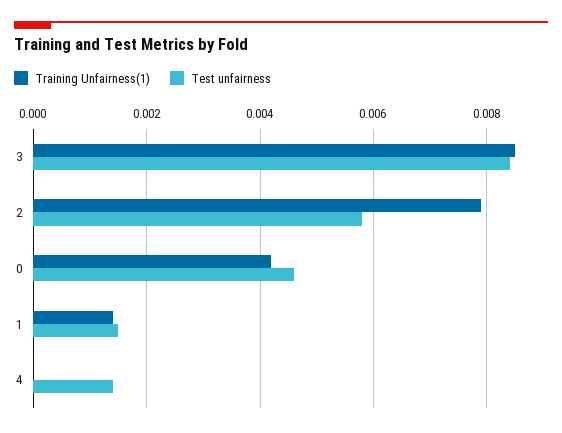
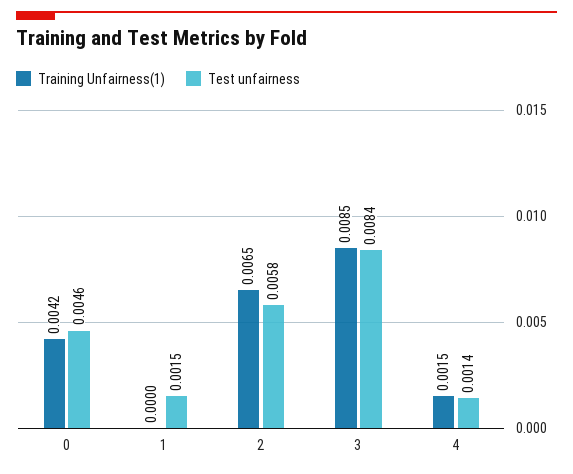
  {
    "Training Unfairness(1)": {
      "3": 0.0085,
-     "2": 0.008,
+     "2": 0.0065,
      "0": 0.0042,
-     "1": 0.0015,
+     "1": 0,
-     "4": 0
+     "4": 0.0015
    },
    "Test unfairness": {
      "3": 0.0084,
      "2": 0.0058,
      "0": 0.0046,
      "1": 0.0015,
      "4": 0.0014
    }
  }

